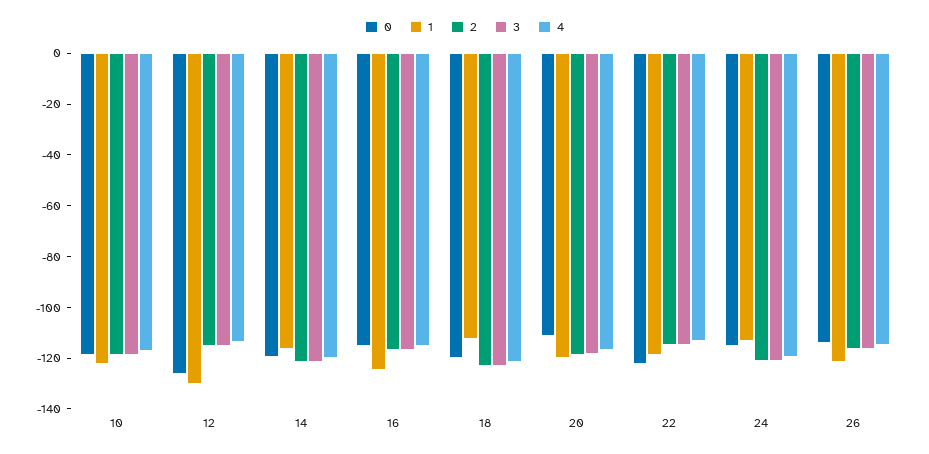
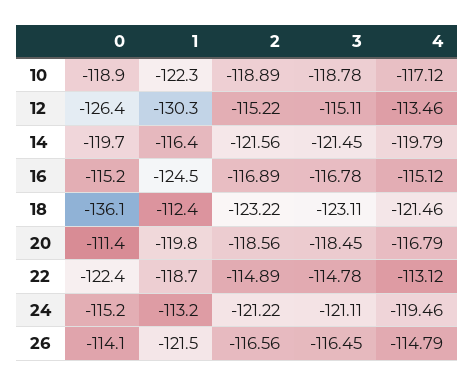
  {
    "0": {
      "10": -118.9,
      "12": -126.4,
      "14": -119.7,
      "16": -115.2,
-     "18": -120,
+     "18": -136.1,
      "20": -111.4,
      "22": -122.4,
      "24": -115.2,
      "26": -114.1
    },
    "1": {
      "10": -122.3,
      "12": -130.3,
      "14": -116.4,
      "16": -124.5,
      "18": -112.4,
      "20": -119.8,
      "22": -118.7,
      "24": -113.2,
      "26": -121.5
    },
    "2": {
      "10": -118.89,
      "12": -115.22,
      "14": -121.56,
      "16": -116.89,
      "18": -123.22,
      "20": -118.56,
      "22": -114.89,
      "24": -121.22,
      "26": -116.56
    },
    "3": {
      "10": -118.78,
      "12": -115.11,
      "14": -121.45,
      "16": -116.78,
      "18": -123.11,
      "20": -118.45,
      "22": -114.78,
      "24": -121.11,
      "26": -116.45
    },
    "4": {
      "10": -117.12,
      "12": -113.46,
      "14": -119.79,
      "16": -115.12,
      "18": -121.46,
      "20": -116.79,
      "22": -113.12,
      "24": -119.46,
      "26": -114.79
    }
  }

